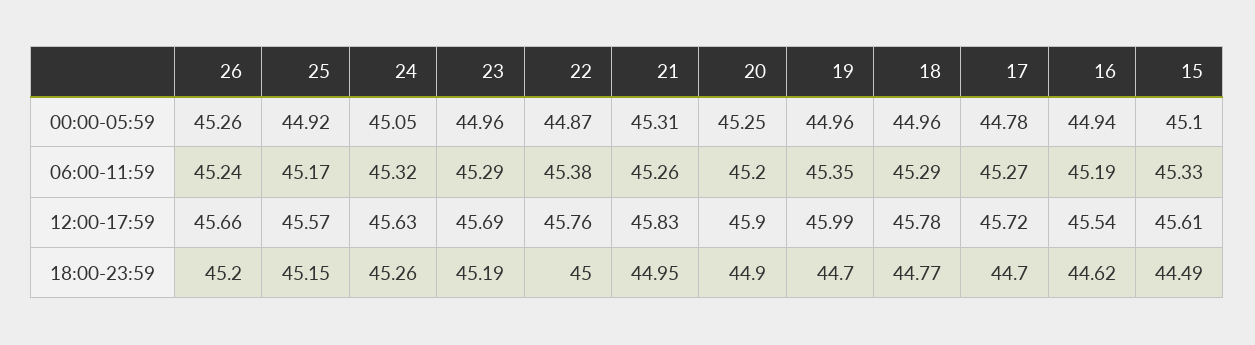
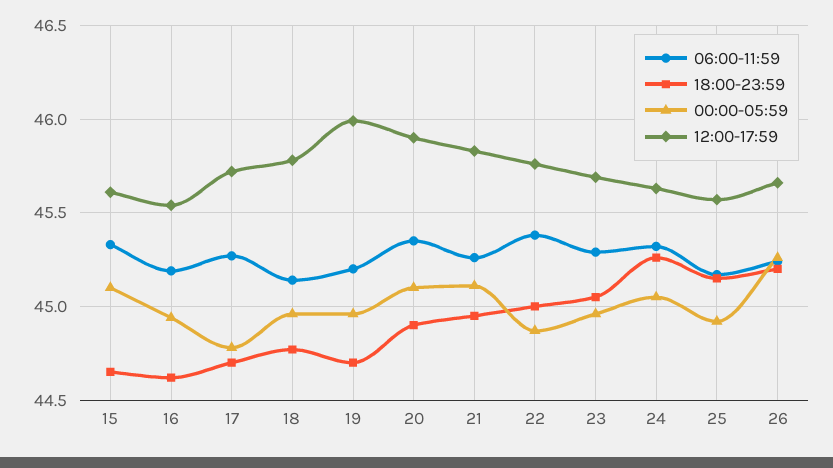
  {
    "00:00-05:59": {
      "26": 45.26,
      "25": 44.92,
      "24": 45.05,
      "23": 44.96,
      "22": 44.87,
-     "21": 45.31,
+     "21": 45.1,
-     "20": 45.25,
+     "20": 45.1,
      "19": 44.96,
      "18": 44.96,
      "17": 44.78,
      "16": 44.94,
      "15": 45.1
    },
    "06:00-11:59": {
      "26": 45.24,
      "25": 45.17,
      "24": 45.32,
      "23": 45.29,
      "22": 45.38,
      "21": 45.26,
-     "20": 45.2,
+     "20": 45.35,
-     "19": 45.35,
+     "19": 45.2,
-     "18": 45.29,
+     "18": 45.15,
      "17": 45.27,
      "16": 45.19,
      "15": 45.33
    },
    "12:00-17:59": {
      "26": 45.66,
      "25": 45.57,
      "24": 45.63,
      "23": 45.69,
      "22": 45.76,
      "21": 45.83,
      "20": 45.9,
      "19": 45.99,
      "18": 45.78,
      "17": 45.72,
      "16": 45.54,
      "15": 45.61
    },
    "18:00-23:59": {
      "26": 45.2,
      "25": 45.15,
      "24": 45.26,
-     "23": 45.19,
+     "23": 45.05,
      "22": 45,
      "21": 44.95,
      "20": 44.9,
      "19": 44.7,
      "18": 44.77,
      "17": 44.7,
      "16": 44.62,
-     "15": 44.49
+     "15": 44.65
    }
  }

